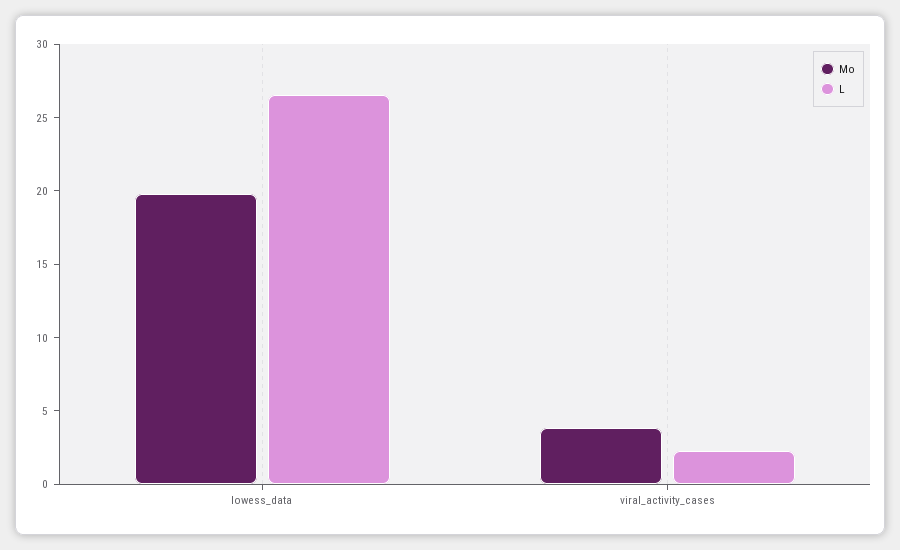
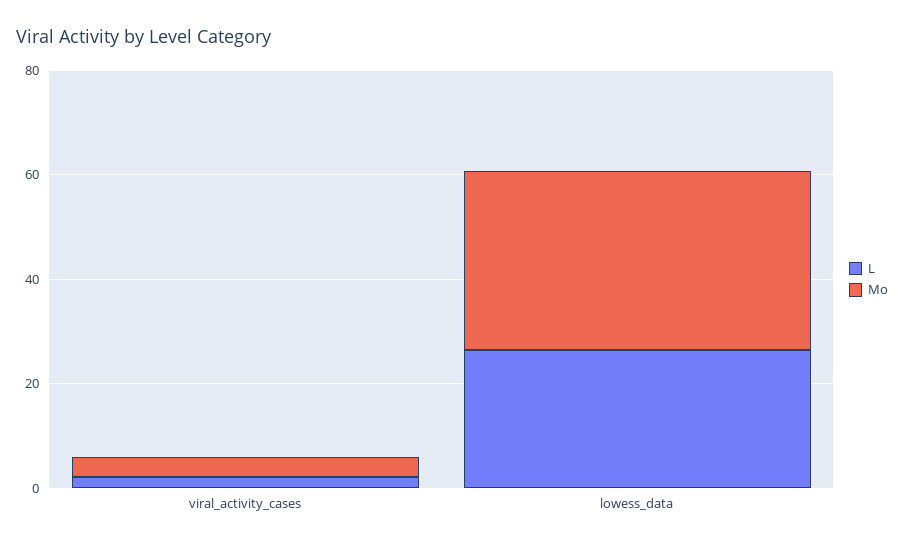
  {
    "Mo": {
-     "lowess_data": 20,
+     "lowess_data": 35,
      "viral_activity_cases": 4
    },
    "L": {
      "lowess_data": 27,
      "viral_activity_cases": 2
    }
  }

